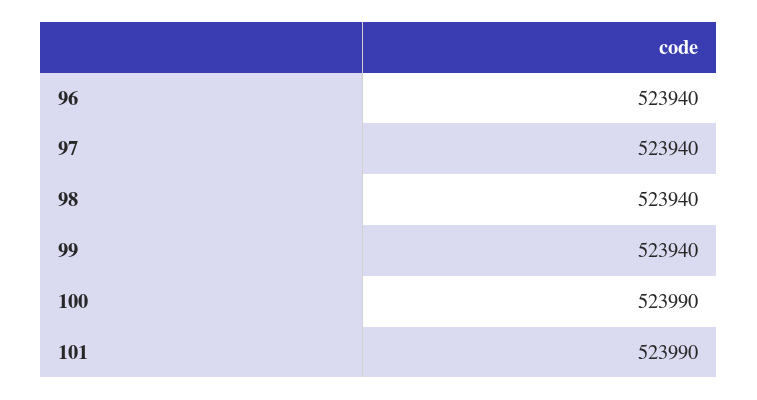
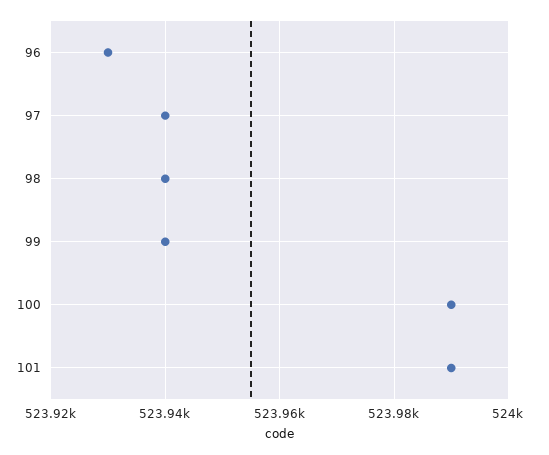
  {
-   "96": 523940,
+   "96": 523930,
    "97": 523940,
    "98": 523940,
    "99": 523940,
    "100": 523990,
    "101": 523990
  }

